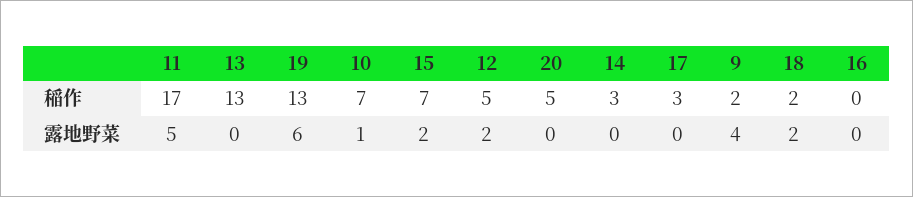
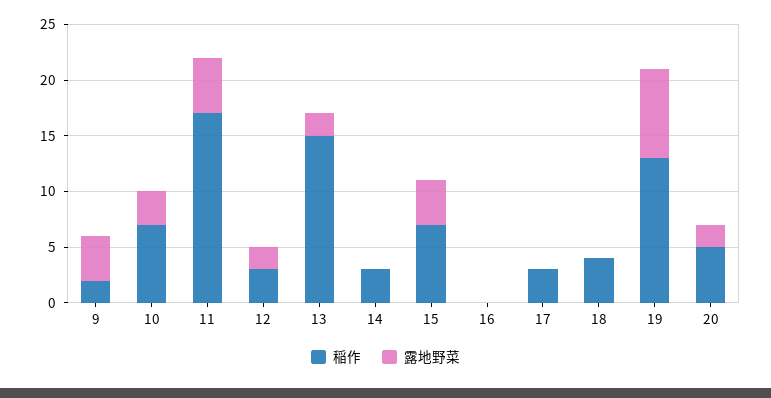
  {
    "稲作": {
      "11": 17,
-     "13": 13,
+     "13": 15,
      "19": 13,
      "10": 7,
      "15": 7,
-     "12": 5,
+     "12": 3,
      "20": 5,
      "14": 3,
      "17": 3,
      "9": 2,
-     "18": 2,
+     "18": 4,
      "16": 0
    },
    "露地野菜": {
      "11": 5,
-     "13": 0,
+     "13": 2,
-     "19": 6,
+     "19": 8,
-     "10": 1,
+     "10": 3,
-     "15": 2,
+     "15": 4,
      "12": 2,
-     "20": 0,
+     "20": 2,
      "14": 0,
      "17": 0,
      "9": 4,
-     "18": 2,
+     "18": 0,
      "16": 0
    }
  }

